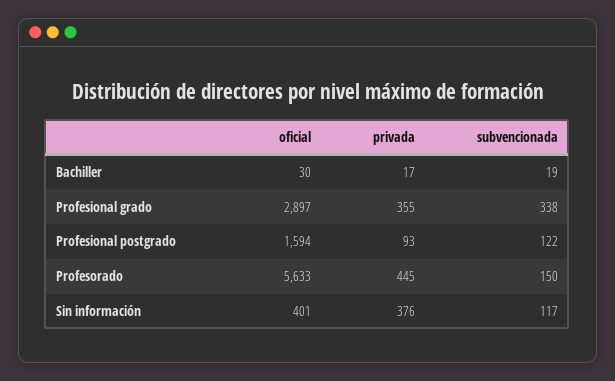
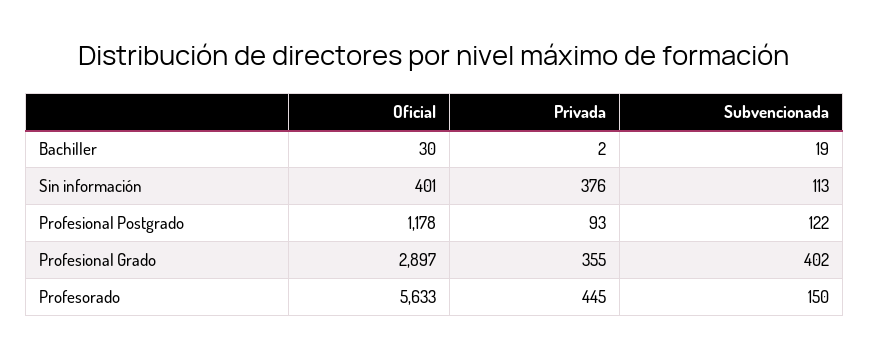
  {
    "oficial": {
      "Bachiller": 30,
      "Profesional grado": 2897,
-     "Profesional postgrado": 1594,
+     "Profesional postgrado": 1178,
      "Profesorado": 5633,
      "Sin información": 401
    },
    "privada": {
-     "Bachiller": 17,
+     "Bachiller": 2,
      "Profesional grado": 355,
      "Profesional postgrado": 93,
      "Profesorado": 445,
      "Sin información": 376
    },
    "subvencionada": {
      "Bachiller": 19,
-     "Profesional grado": 338,
+     "Profesional grado": 402,
      "Profesional postgrado": 122,
      "Profesorado": 150,
-     "Sin información": 117
+     "Sin información": 113
    }
  }

